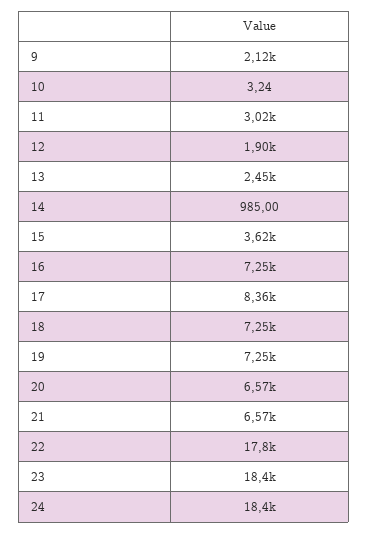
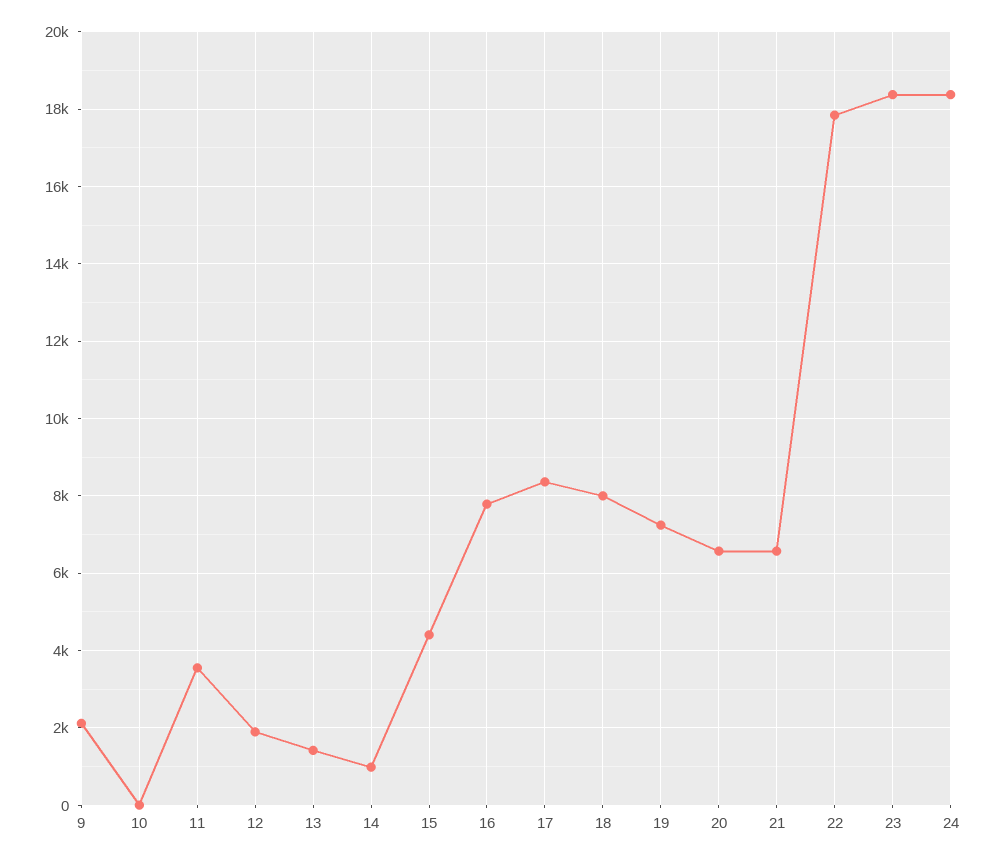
  {
    "9": 2120,
    "10": 3.24,
-   "11": 3020,
+   "11": 3600,
    "12": 1900,
-   "13": 2450,
+   "13": 1400,
    "14": 985,
-   "15": 3620,
+   "15": 4400,
-   "16": 7250,
+   "16": 7800,
    "17": 8360,
-   "18": 7250,
+   "18": 8000,
    "19": 7250,
    "20": 6570,
    "21": 6570,
    "22": 17800,
    "23": 18400,
    "24": 18400
  }

